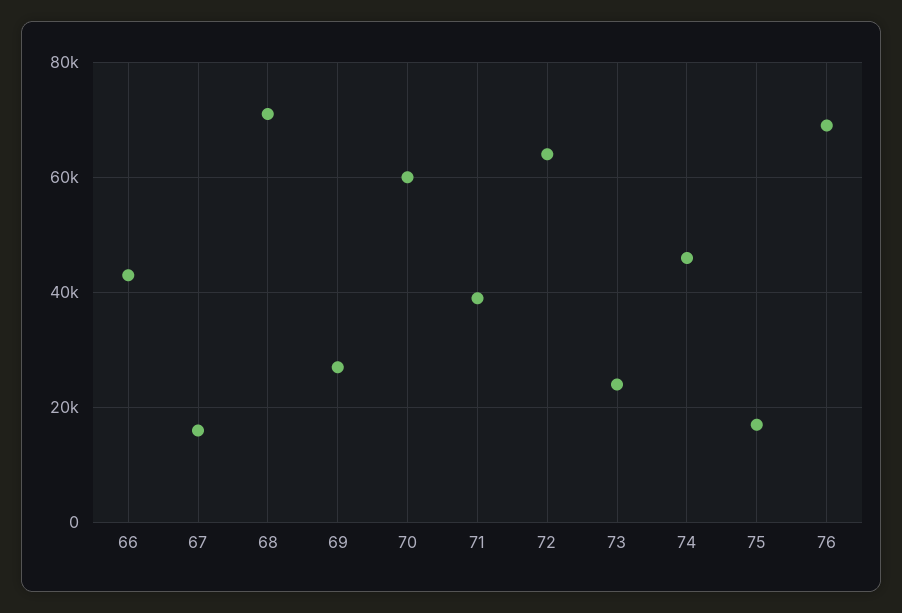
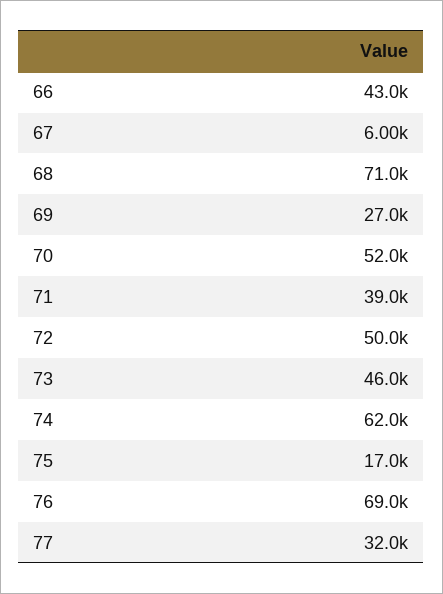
  {
    "66": 43000,
-   "67": 16000,
+   "67": 6000,
    "68": 71000,
    "69": 27000,
-   "70": 60000,
+   "70": 52000,
    "71": 39000,
-   "72": 64000,
+   "72": 50000,
-   "73": 24000,
+   "73": 46000,
-   "74": 46000,
+   "74": 62000,
    "75": 17000,
-   "76": 69000
+   "76": 69000,
+   "77": 32000
  }

